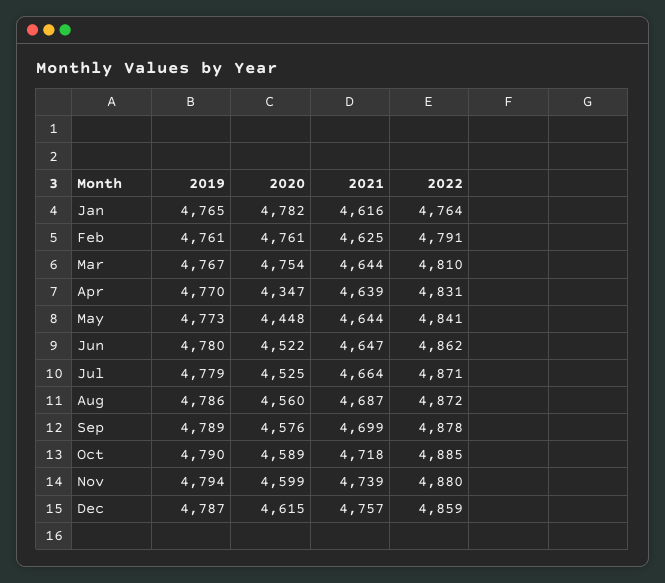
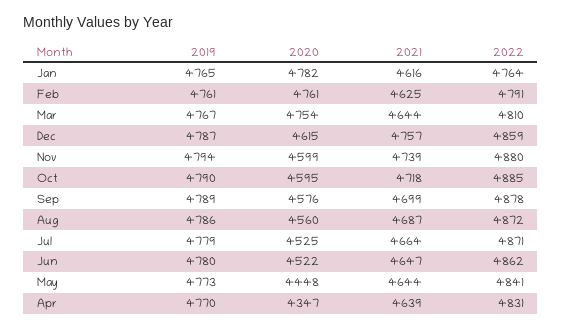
  {
    "2019": {
      "Jan": 4765,
      "Feb": 4761,
      "Mar": 4767,
      "Apr": 4770,
      "May": 4773,
      "Jun": 4780,
      "Jul": 4779,
      "Aug": 4786,
      "Sep": 4789,
      "Oct": 4790,
      "Nov": 4794,
      "Dec": 4787
    },
    "2020": {
      "Jan": 4782,
      "Feb": 4761,
      "Mar": 4754,
      "Apr": 4347,
      "May": 4448,
      "Jun": 4522,
      "Jul": 4525,
      "Aug": 4560,
      "Sep": 4576,
-     "Oct": 4589,
+     "Oct": 4595,
      "Nov": 4599,
      "Dec": 4615
    },
    "2021": {
      "Jan": 4616,
      "Feb": 4625,
      "Mar": 4644,
      "Apr": 4639,
      "May": 4644,
      "Jun": 4647,
      "Jul": 4664,
      "Aug": 4687,
      "Sep": 4699,
      "Oct": 4718,
      "Nov": 4739,
      "Dec": 4757
    },
    "2022": {
      "Jan": 4764,
      "Feb": 4791,
      "Mar": 4810,
      "Apr": 4831,
      "May": 4841,
      "Jun": 4862,
      "Jul": 4871,
      "Aug": 4872,
      "Sep": 4878,
      "Oct": 4885,
      "Nov": 4880,
      "Dec": 4859
    }
  }

